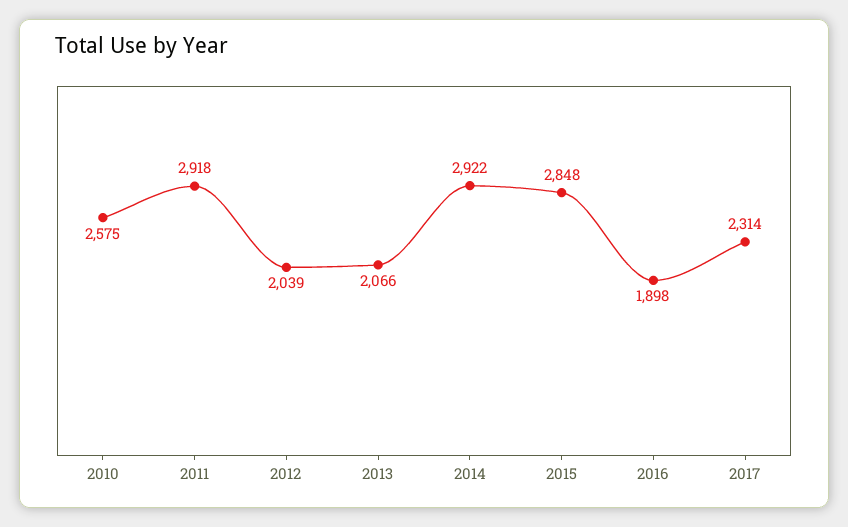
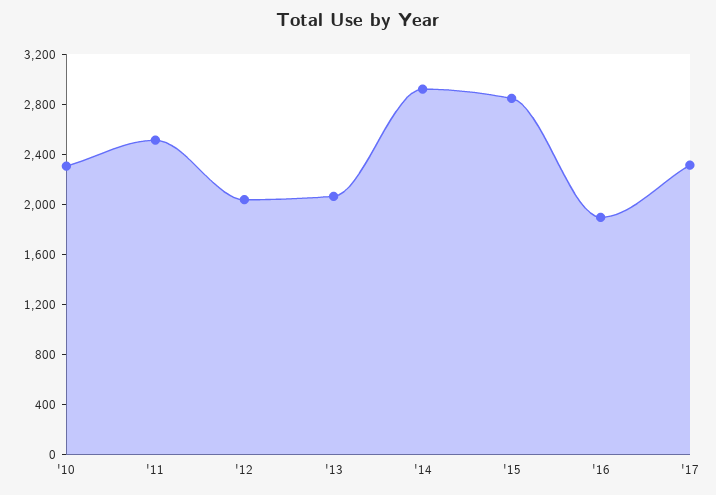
  {
-   "2010": 2575,
+   "2010": 2300,
-   "2011": 2918,
+   "2011": 2500,
    "2012": 2039,
    "2013": 2066,
    "2014": 2922,
    "2015": 2848,
    "2016": 1898,
    "2017": 2314
  }

